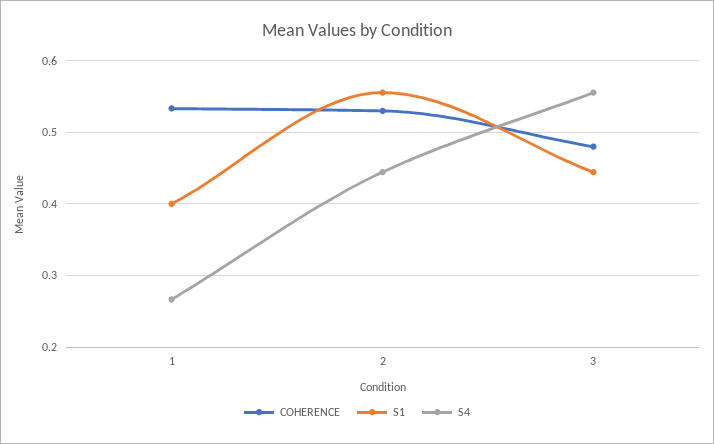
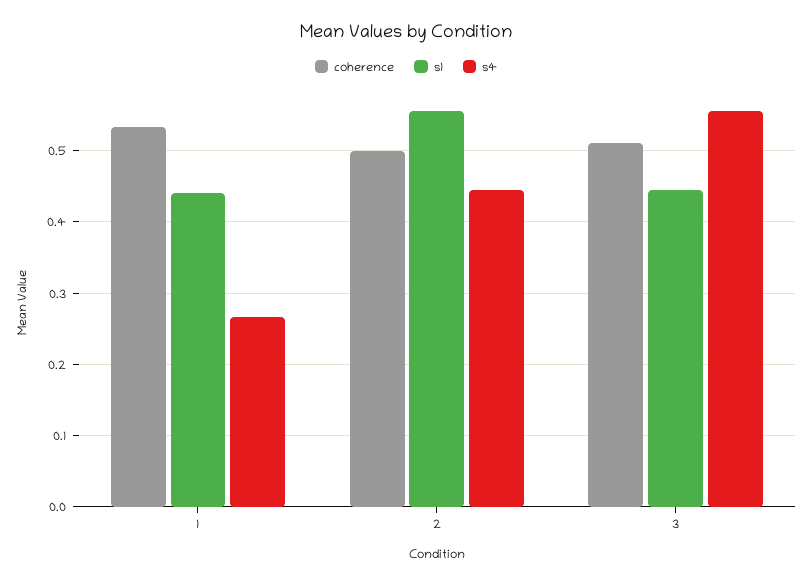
  {
    "COHERENCE": {
      "1": 0.53,
-     "2": 0.53,
+     "2": 0.5,
-     "3": 0.48
+     "3": 0.51
    },
    "S1": {
-     "1": 0.4,
+     "1": 0.44,
      "2": 0.56,
      "3": 0.44
    },
    "S4": {
      "1": 0.27,
      "2": 0.44,
      "3": 0.56
    }
  }

